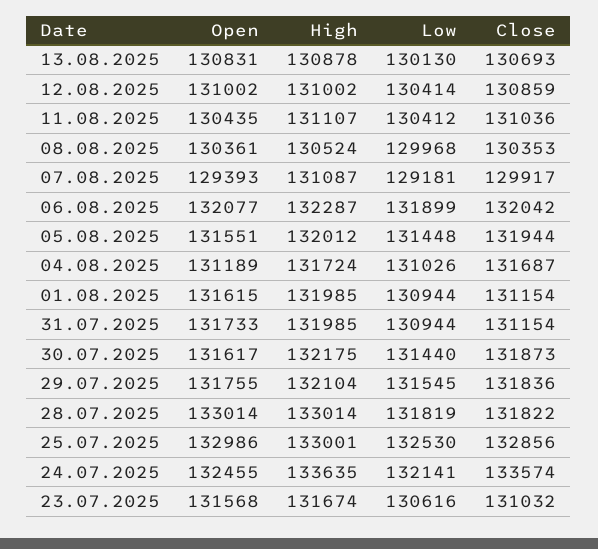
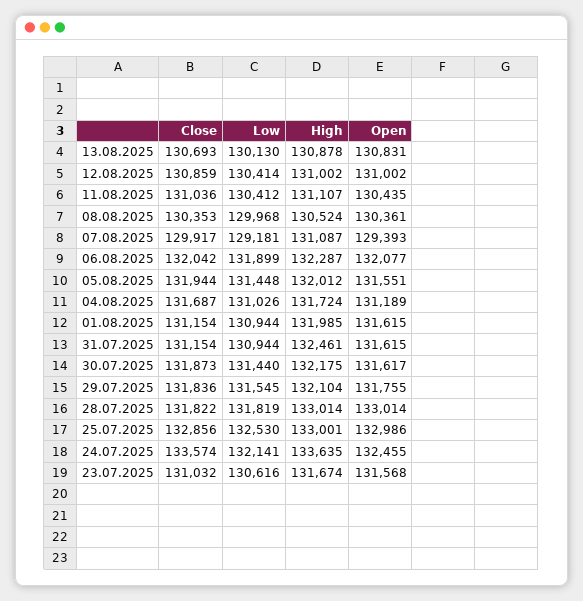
  {
    "Open": {
      "13.08.2025": 130831,
      "12.08.2025": 131002,
      "11.08.2025": 130435,
      "08.08.2025": 130361,
      "07.08.2025": 129393,
      "06.08.2025": 132077,
      "05.08.2025": 131551,
      "04.08.2025": 131189,
      "01.08.2025": 131615,
-     "31.07.2025": 131733,
+     "31.07.2025": 131615,
      "30.07.2025": 131617,
      "29.07.2025": 131755,
      "28.07.2025": 133014,
      "25.07.2025": 132986,
      "24.07.2025": 132455,
      "23.07.2025": 131568
    },
    "High": {
      "13.08.2025": 130878,
      "12.08.2025": 131002,
      "11.08.2025": 131107,
      "08.08.2025": 130524,
      "07.08.2025": 131087,
      "06.08.2025": 132287,
      "05.08.2025": 132012,
      "04.08.2025": 131724,
      "01.08.2025": 131985,
-     "31.07.2025": 131985,
+     "31.07.2025": 132461,
      "30.07.2025": 132175,
      "29.07.2025": 132104,
      "28.07.2025": 133014,
      "25.07.2025": 133001,
      "24.07.2025": 133635,
      "23.07.2025": 131674
    },
    "Low": {
      "13.08.2025": 130130,
      "12.08.2025": 130414,
      "11.08.2025": 130412,
      "08.08.2025": 129968,
      "07.08.2025": 129181,
      "06.08.2025": 131899,
      "05.08.2025": 131448,
      "04.08.2025": 131026,
      "01.08.2025": 130944,
      "31.07.2025": 130944,
      "30.07.2025": 131440,
      "29.07.2025": 131545,
      "28.07.2025": 131819,
      "25.07.2025": 132530,
      "24.07.2025": 132141,
      "23.07.2025": 130616
    },
    "Close": {
      "13.08.2025": 130693,
      "12.08.2025": 130859,
      "11.08.2025": 131036,
      "08.08.2025": 130353,
      "07.08.2025": 129917,
      "06.08.2025": 132042,
      "05.08.2025": 131944,
      "04.08.2025": 131687,
      "01.08.2025": 131154,
      "31.07.2025": 131154,
      "30.07.2025": 131873,
      "29.07.2025": 131836,
      "28.07.2025": 131822,
      "25.07.2025": 132856,
      "24.07.2025": 133574,
      "23.07.2025": 131032
    }
  }

